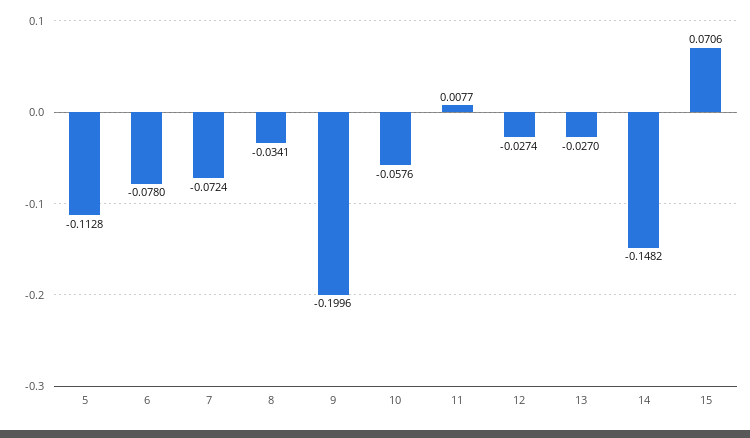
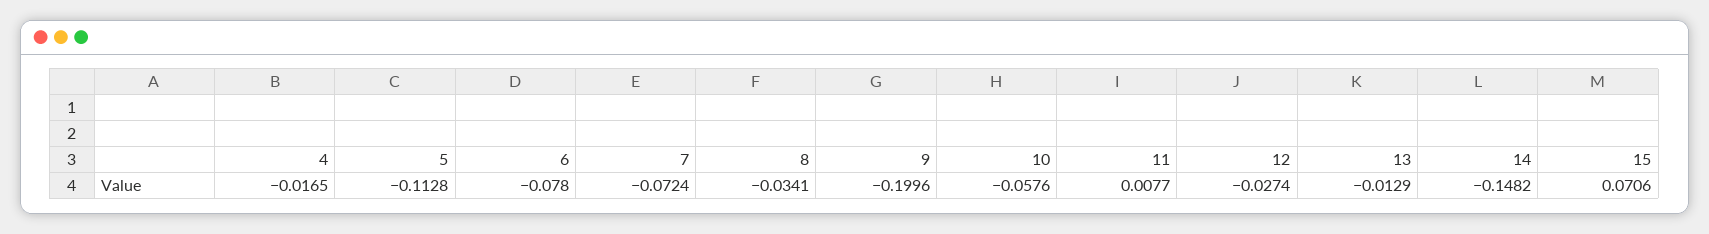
  {
    "5": -0.1128,
    "6": -0.078,
    "7": -0.0724,
    "8": -0.0341,
    "9": -0.1996,
    "10": -0.0576,
    "11": 0.0077,
    "12": -0.0274,
-   "13": -0.027,
+   "13": -0.0129,
    "14": -0.1482,
-   "15": 0.0706
+   "15": 0.0706,
+   "4": -0.0165
  }

